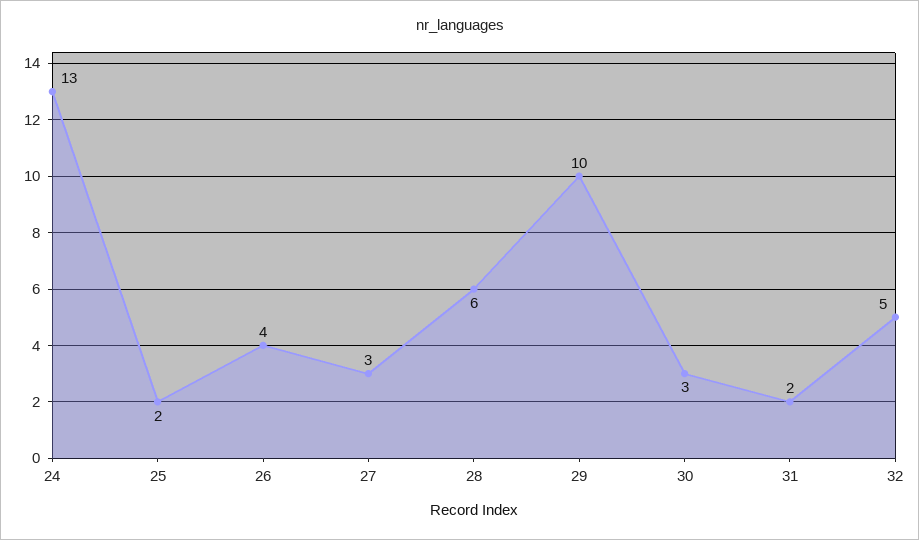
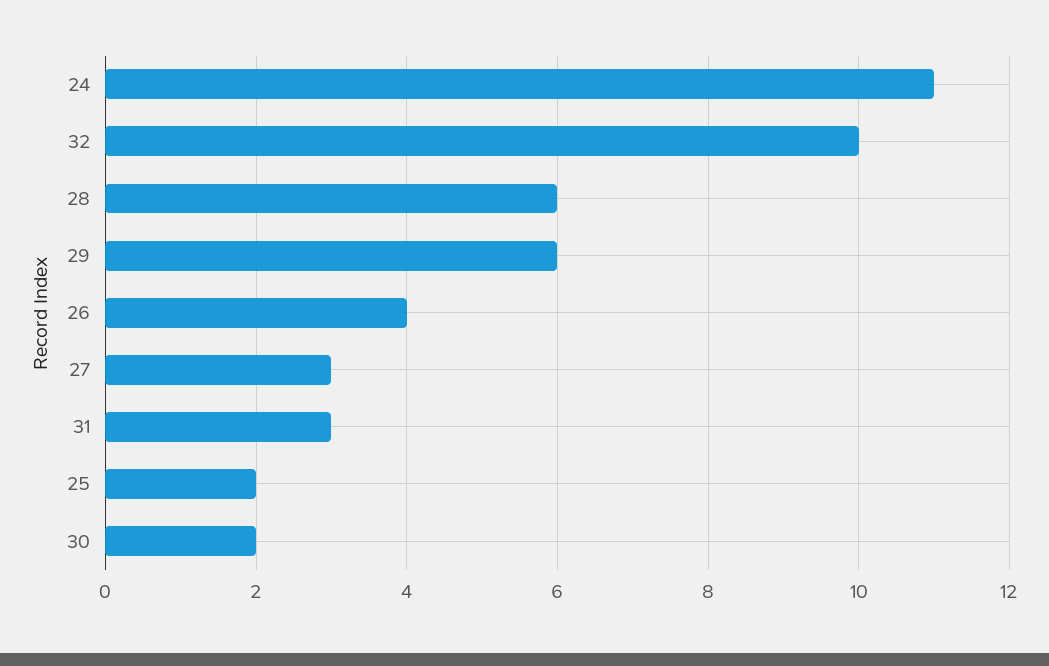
  {
-   "24": 13,
+   "24": 11,
    "25": 2,
    "26": 4,
    "27": 3,
    "28": 6,
-   "29": 10,
+   "29": 6,
-   "30": 3,
+   "30": 2,
-   "31": 2,
+   "31": 3,
-   "32": 5
+   "32": 10
  }

